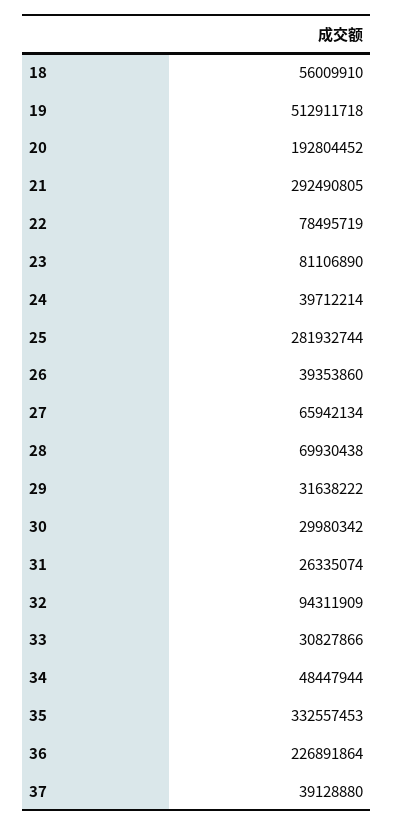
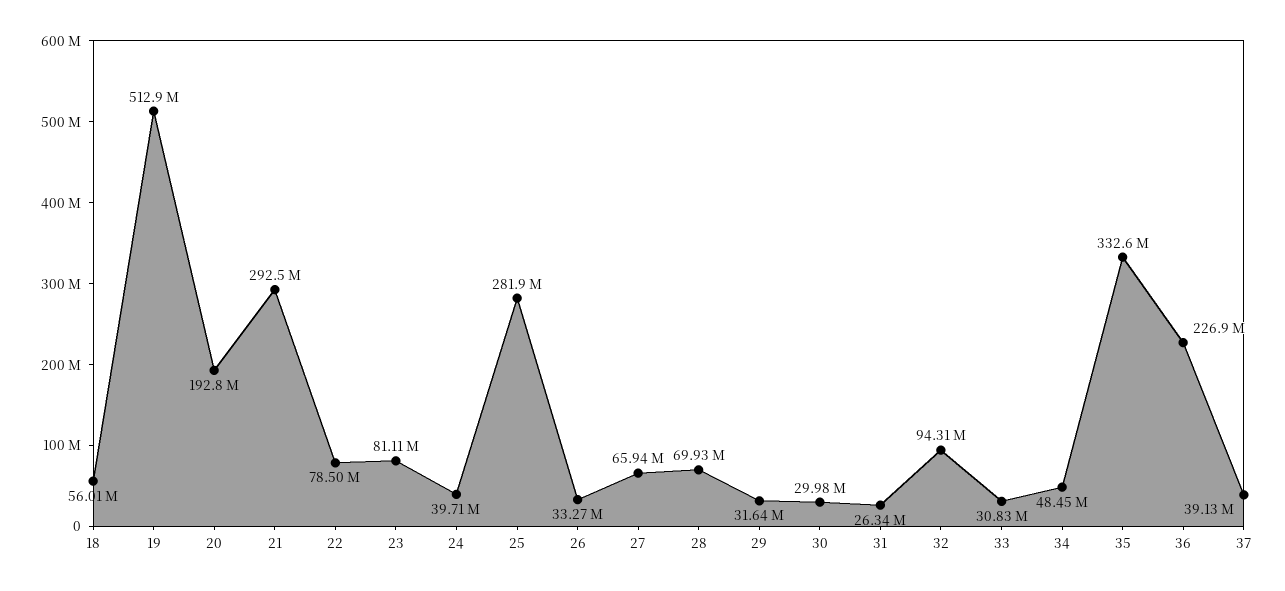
  {
    "18": 56009910,
    "19": 512911718,
    "20": 192804452,
    "21": 292490805,
    "22": 78495719,
    "23": 81106890,
    "24": 39712214,
    "25": 281932744,
-   "26": 39353860,
+   "26": 33270000,
    "27": 65942134,
    "28": 69930438,
    "29": 31638222,
    "30": 29980342,
    "31": 26335074,
    "32": 94311909,
    "33": 30827866,
    "34": 48447944,
    "35": 332557453,
    "36": 226891864,
    "37": 39128880
  }

